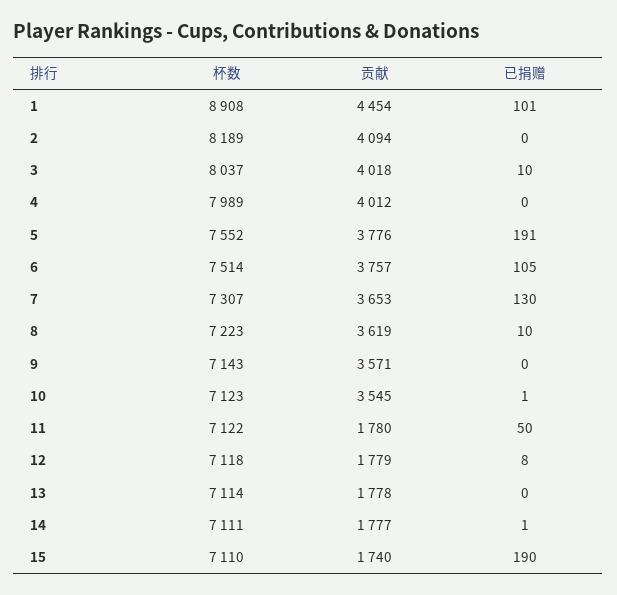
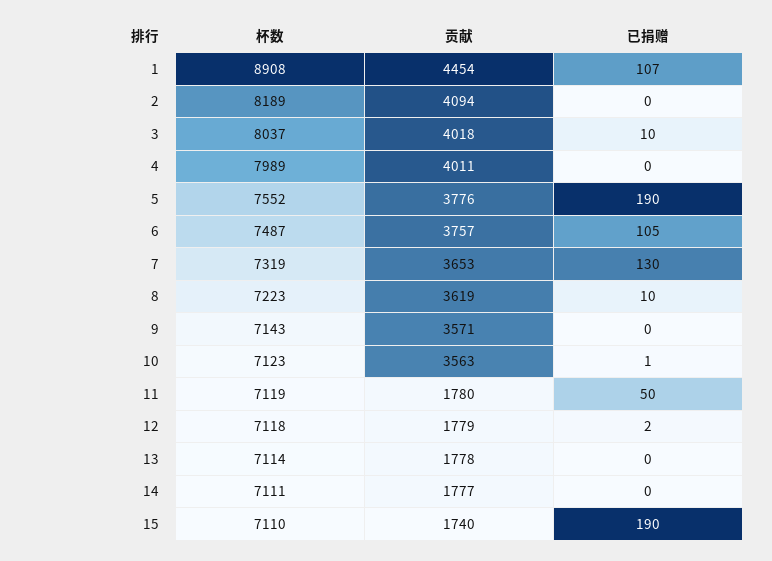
  {
    "杯数": {
      "1": 8908,
      "2": 8189,
      "3": 8037,
      "4": 7989,
      "5": 7552,
-     "6": 7514,
+     "6": 7487,
-     "7": 7307,
+     "7": 7319,
      "8": 7223,
      "9": 7143,
      "10": 7123,
-     "11": 7122,
+     "11": 7119,
      "12": 7118,
      "13": 7114,
      "14": 7111,
      "15": 7110
    },
    "贡献": {
      "1": 4454,
      "2": 4094,
      "3": 4018,
-     "4": 4012,
+     "4": 4011,
      "5": 3776,
      "6": 3757,
      "7": 3653,
      "8": 3619,
      "9": 3571,
-     "10": 3545,
+     "10": 3563,
      "11": 1780,
      "12": 1779,
      "13": 1778,
      "14": 1777,
      "15": 1740
    },
    "已捐赠": {
-     "1": 101,
+     "1": 107,
      "2": 0,
      "3": 10,
      "4": 0,
-     "5": 191,
+     "5": 190,
      "6": 105,
      "7": 130,
      "8": 10,
      "9": 0,
      "10": 1,
      "11": 50,
-     "12": 8,
+     "12": 2,
      "13": 0,
-     "14": 1,
+     "14": 0,
      "15": 190
    }
  }

